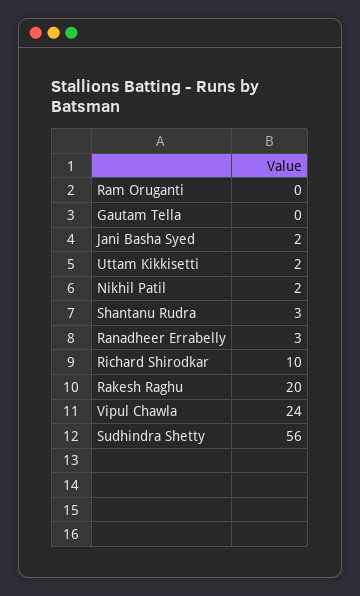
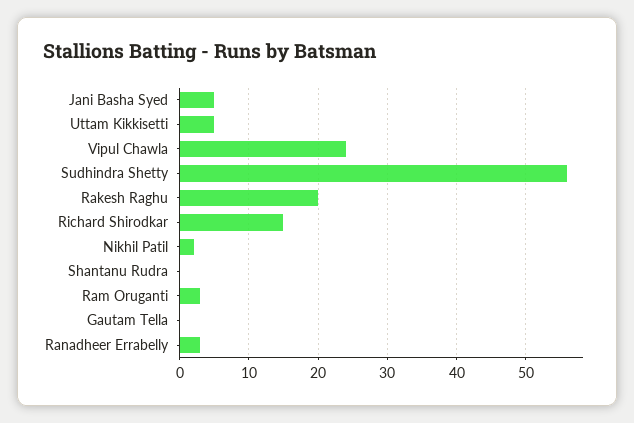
  {
-   "Ram Oruganti": 0,
+   "Ram Oruganti": 3,
    "Gautam Tella": 0,
-   "Jani Basha Syed": 2,
+   "Jani Basha Syed": 5,
-   "Uttam Kikkisetti": 2,
+   "Uttam Kikkisetti": 5,
    "Nikhil Patil": 2,
-   "Shantanu Rudra": 3,
+   "Shantanu Rudra": 0,
    "Ranadheer Errabelly": 3,
-   "Richard Shirodkar": 10,
+   "Richard Shirodkar": 15,
    "Rakesh Raghu": 20,
    "Vipul Chawla": 24,
    "Sudhindra Shetty": 56
  }

